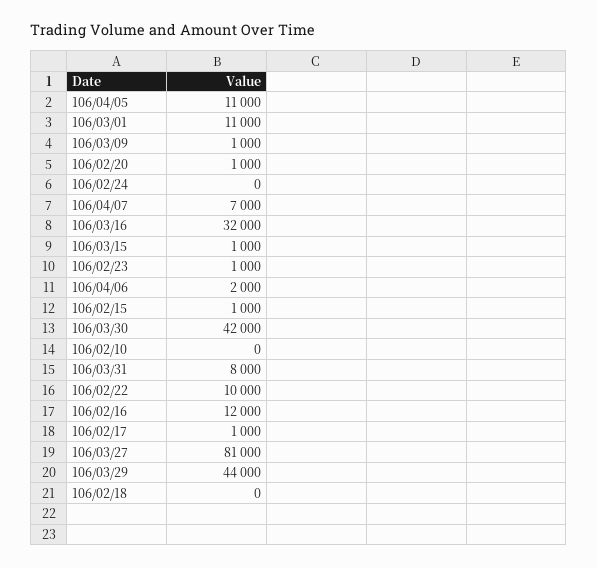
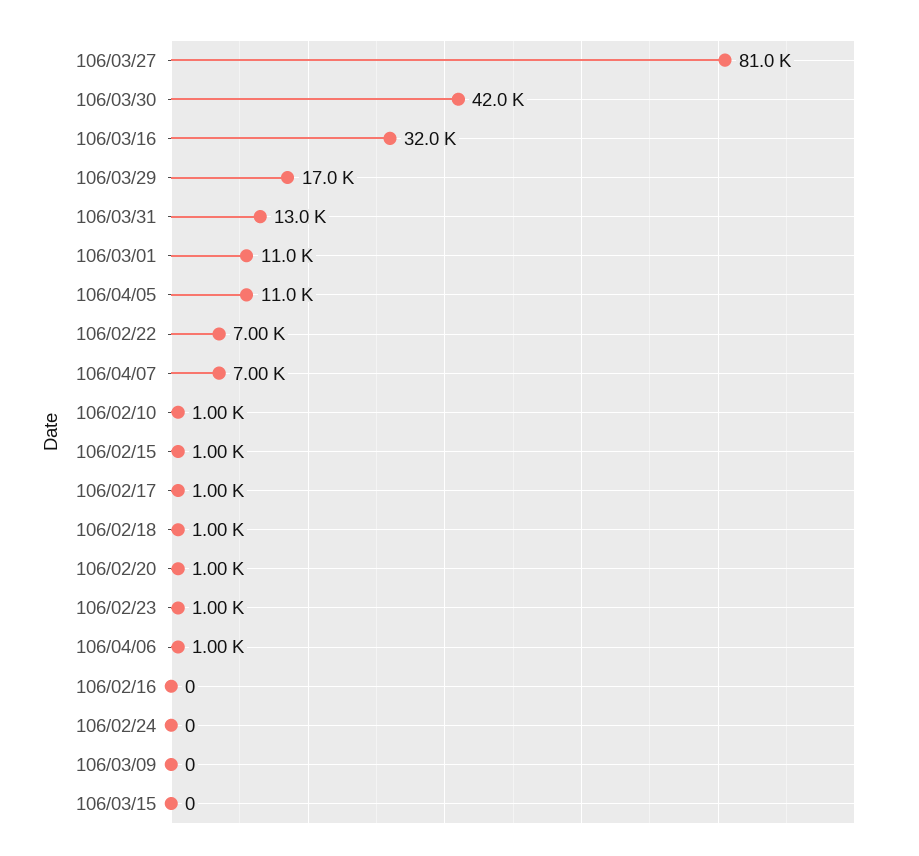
  {
    "106/04/05": 11000,
    "106/03/01": 11000,
-   "106/03/09": 1000,
+   "106/03/09": 0,
    "106/02/20": 1000,
    "106/02/24": 0,
    "106/04/07": 7000,
    "106/03/16": 32000,
-   "106/03/15": 1000,
+   "106/03/15": 0,
    "106/02/23": 1000,
-   "106/04/06": 2000,
+   "106/04/06": 1000,
    "106/02/15": 1000,
    "106/03/30": 42000,
-   "106/02/10": 0,
+   "106/02/10": 1000,
-   "106/03/31": 8000,
+   "106/03/31": 13000,
-   "106/02/22": 10000,
+   "106/02/22": 7000,
-   "106/02/16": 12000,
+   "106/02/16": 0,
    "106/02/17": 1000,
    "106/03/27": 81000,
-   "106/03/29": 44000,
+   "106/03/29": 17000,
-   "106/02/18": 0
+   "106/02/18": 1000
  }

